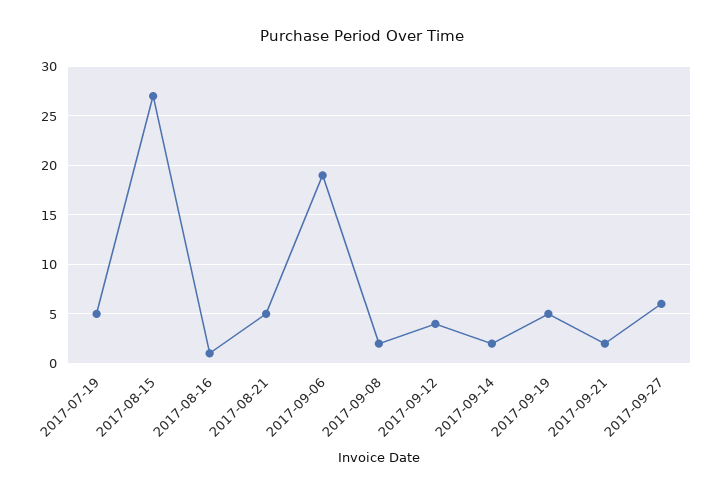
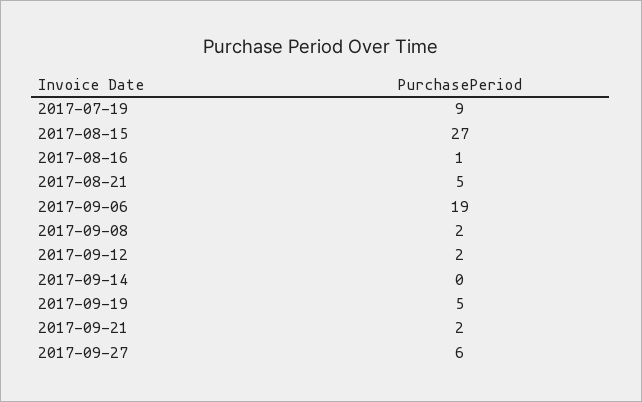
  {
-   "2017-07-19": 5,
+   "2017-07-19": 9,
    "2017-08-15": 27,
    "2017-08-16": 1,
    "2017-08-21": 5,
    "2017-09-06": 19,
    "2017-09-08": 2,
-   "2017-09-12": 4,
+   "2017-09-12": 2,
-   "2017-09-14": 2,
+   "2017-09-14": 0,
    "2017-09-19": 5,
    "2017-09-21": 2,
    "2017-09-27": 6
  }

